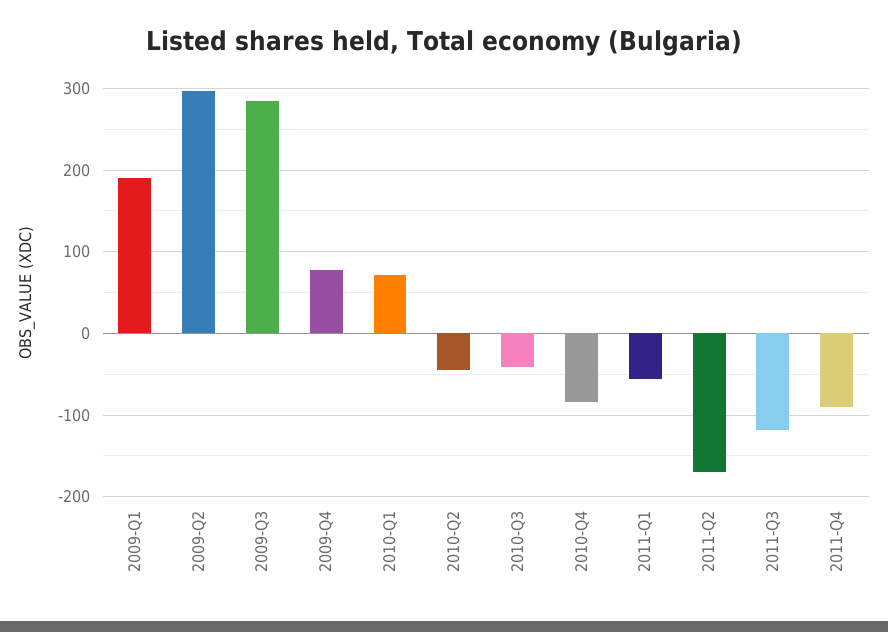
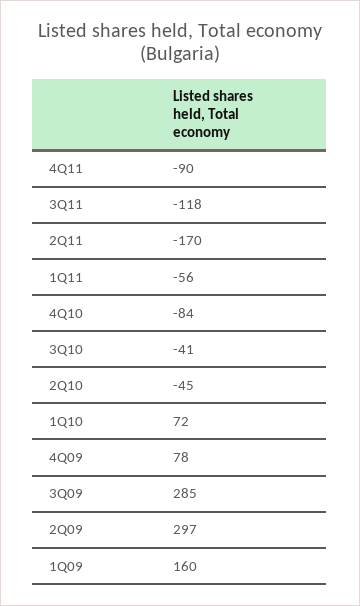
  {
-   "2009-Q1": 190,
+   "2009-Q1": 160,
    "2009-Q2": 297,
    "2009-Q3": 285,
    "2009-Q4": 78,
    "2010-Q1": 72,
    "2010-Q2": -45,
    "2010-Q3": -41,
    "2010-Q4": -84,
    "2011-Q1": -56,
    "2011-Q2": -170,
    "2011-Q3": -118,
    "2011-Q4": -90
  }

